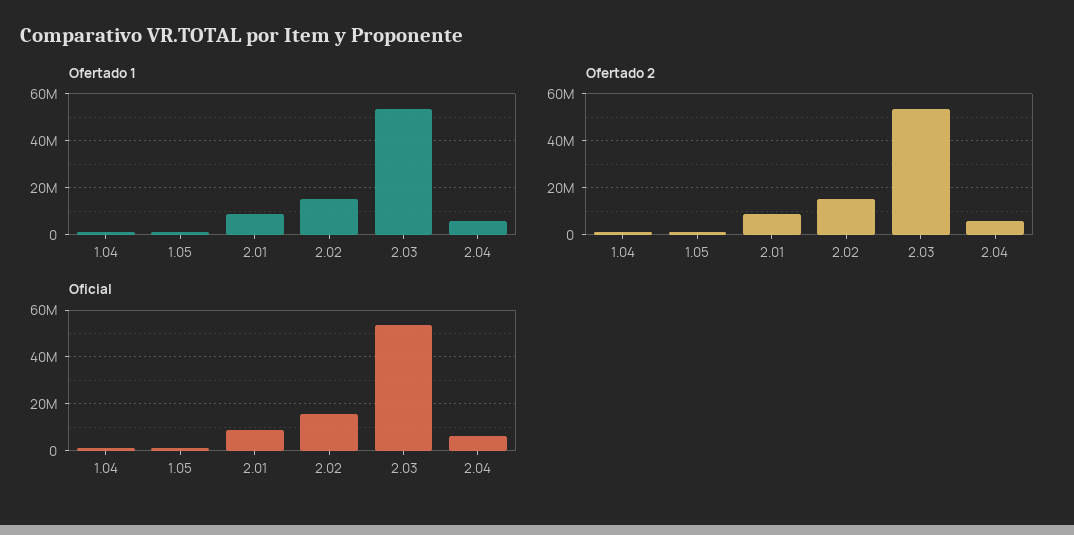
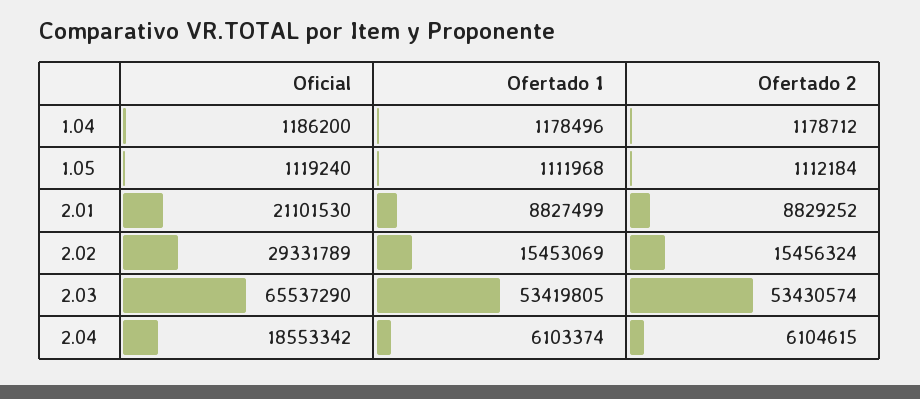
  {
    "Ofertado 1": {
      "1.04": 1178496,
      "1.05": 1111968,
      "2.01": 8827499,
      "2.02": 15453069,
      "2.03": 53419805,
      "2.04": 6103374
    },
    "Ofertado 2": {
      "1.04": 1178712,
      "1.05": 1112184,
      "2.01": 8829252,
      "2.02": 15456324,
      "2.03": 53430574,
      "2.04": 6104615
    },
    "Oficial": {
      "1.04": 1186200,
      "1.05": 1119240,
-     "2.01": 10000000,
+     "2.01": 21101530,
-     "2.02": 15000000,
+     "2.02": 29331789,
-     "2.03": 55000000,
+     "2.03": 65537290,
-     "2.04": 5000000
+     "2.04": 18553342
    }
  }

